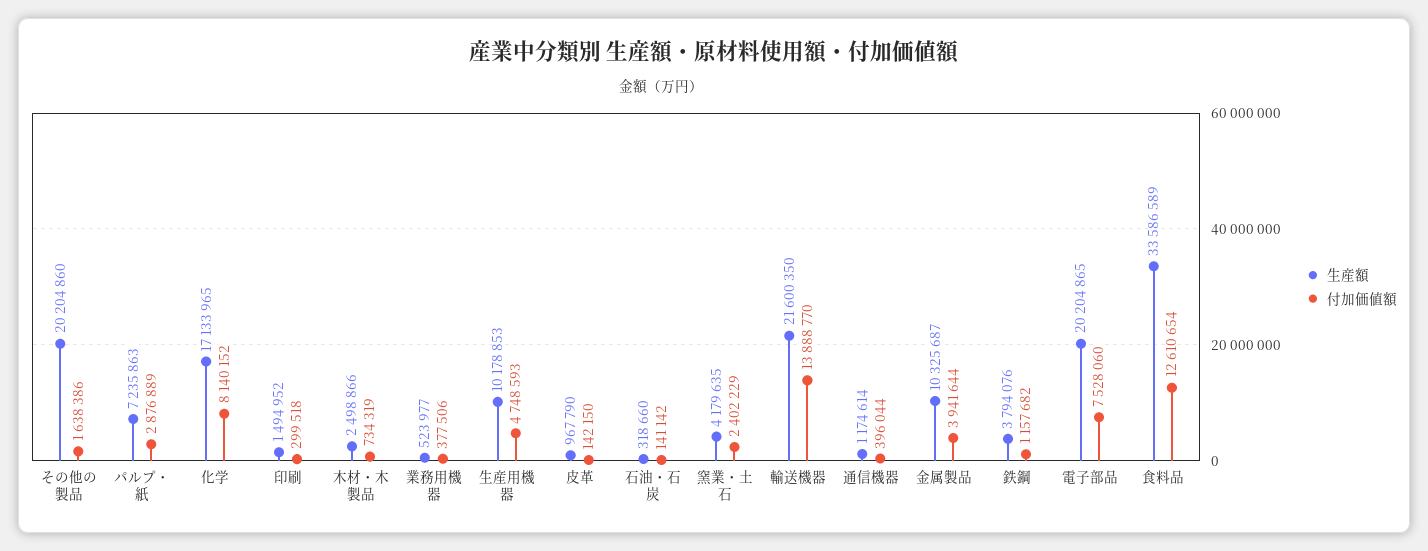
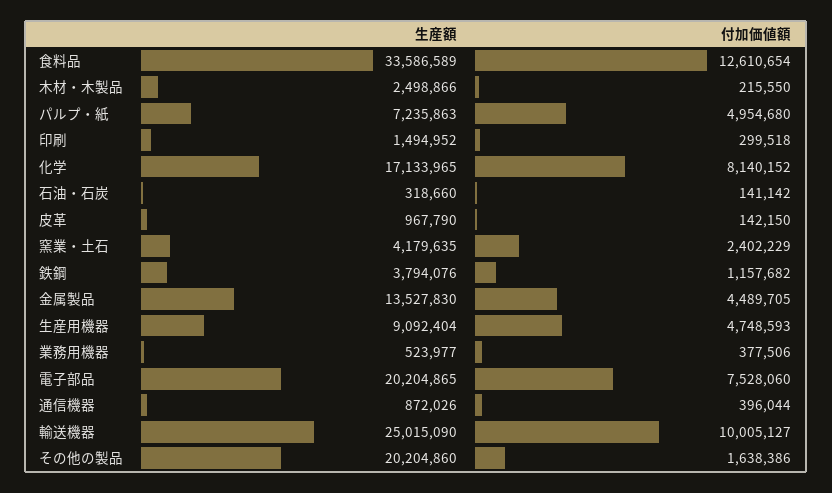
  {
    "生産額": {
      "その他の製品": 20204860,
      "パルプ・紙": 7235863,
      "化学": 17133965,
      "印刷": 1494952,
      "木材・木製品": 2498866,
      "業務用機器": 523977,
-     "生産用機器": 10178853,
+     "生産用機器": 9092404,
      "皮革": 967790,
      "石油・石炭": 318660,
      "窯業・土石": 4179635,
-     "輸送機器": 21600350,
+     "輸送機器": 25015090,
-     "通信機器": 1174614,
+     "通信機器": 872026,
-     "金属製品": 10325687,
+     "金属製品": 13527830,
      "鉄鋼": 3794076,
      "電子部品": 20204865,
      "食料品": 33586589
    },
    "付加価値額": {
      "その他の製品": 1638386,
-     "パルプ・紙": 2876889,
+     "パルプ・紙": 4954680,
      "化学": 8140152,
      "印刷": 299518,
-     "木材・木製品": 734319,
+     "木材・木製品": 215550,
      "業務用機器": 377506,
      "生産用機器": 4748593,
      "皮革": 142150,
      "石油・石炭": 141142,
      "窯業・土石": 2402229,
-     "輸送機器": 13888770,
+     "輸送機器": 10005127,
      "通信機器": 396044,
-     "金属製品": 3941644,
+     "金属製品": 4489705,
      "鉄鋼": 1157682,
      "電子部品": 7528060,
      "食料品": 12610654
    }
  }

